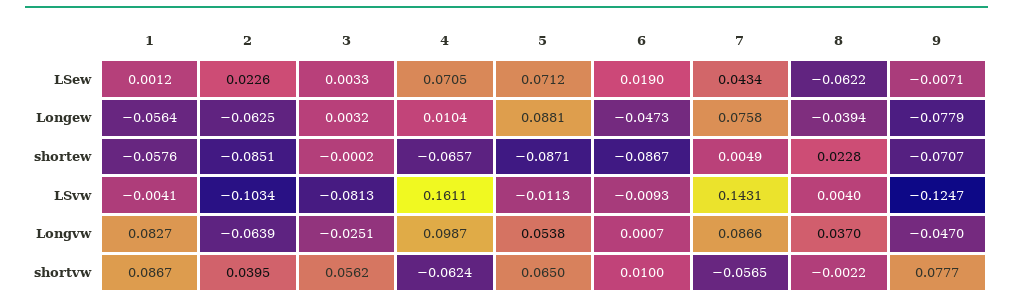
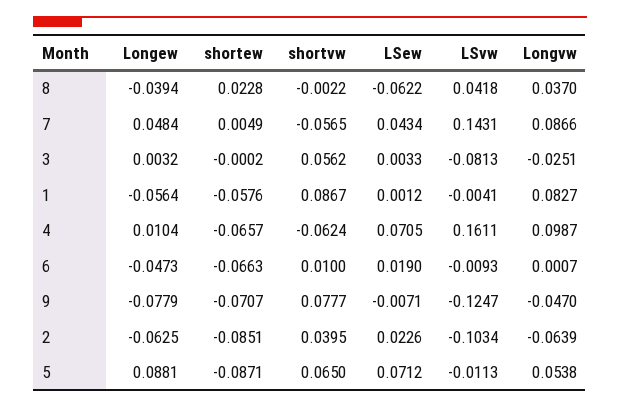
  {
    "1": {
      "LSew": 0.0012,
      "Longew": -0.0564,
      "shortew": -0.0576,
      "LSvw": -0.0041,
      "Longvw": 0.0827,
      "shortvw": 0.0867
    },
    "2": {
      "LSew": 0.0226,
      "Longew": -0.0625,
      "shortew": -0.0851,
      "LSvw": -0.1034,
      "Longvw": -0.0639,
      "shortvw": 0.0395
    },
    "3": {
      "LSew": 0.0033,
      "Longew": 0.0032,
      "shortew": -0.0002,
      "LSvw": -0.0813,
      "Longvw": -0.0251,
      "shortvw": 0.0562
    },
    "4": {
      "LSew": 0.0705,
      "Longew": 0.0104,
      "shortew": -0.0657,
      "LSvw": 0.1611,
      "Longvw": 0.0987,
      "shortvw": -0.0624
    },
    "5": {
      "LSew": 0.0712,
      "Longew": 0.0881,
      "shortew": -0.0871,
      "LSvw": -0.0113,
      "Longvw": 0.0538,
      "shortvw": 0.065
    },
    "6": {
      "LSew": 0.019,
      "Longew": -0.0473,
-     "shortew": -0.0867,
+     "shortew": -0.0663,
      "LSvw": -0.0093,
      "Longvw": 0.0007,
      "shortvw": 0.01
    },
    "7": {
      "LSew": 0.0434,
-     "Longew": 0.0758,
+     "Longew": 0.0484,
      "shortew": 0.0049,
      "LSvw": 0.1431,
      "Longvw": 0.0866,
      "shortvw": -0.0565
    },
    "8": {
      "LSew": -0.0622,
      "Longew": -0.0394,
      "shortew": 0.0228,
-     "LSvw": 0.004,
+     "LSvw": 0.0418,
      "Longvw": 0.037,
      "shortvw": -0.0022
    },
    "9": {
      "LSew": -0.0071,
      "Longew": -0.0779,
      "shortew": -0.0707,
      "LSvw": -0.1247,
      "Longvw": -0.047,
      "shortvw": 0.0777
    }
  }

